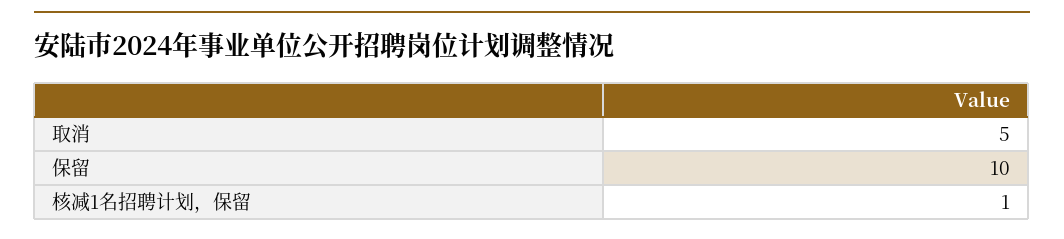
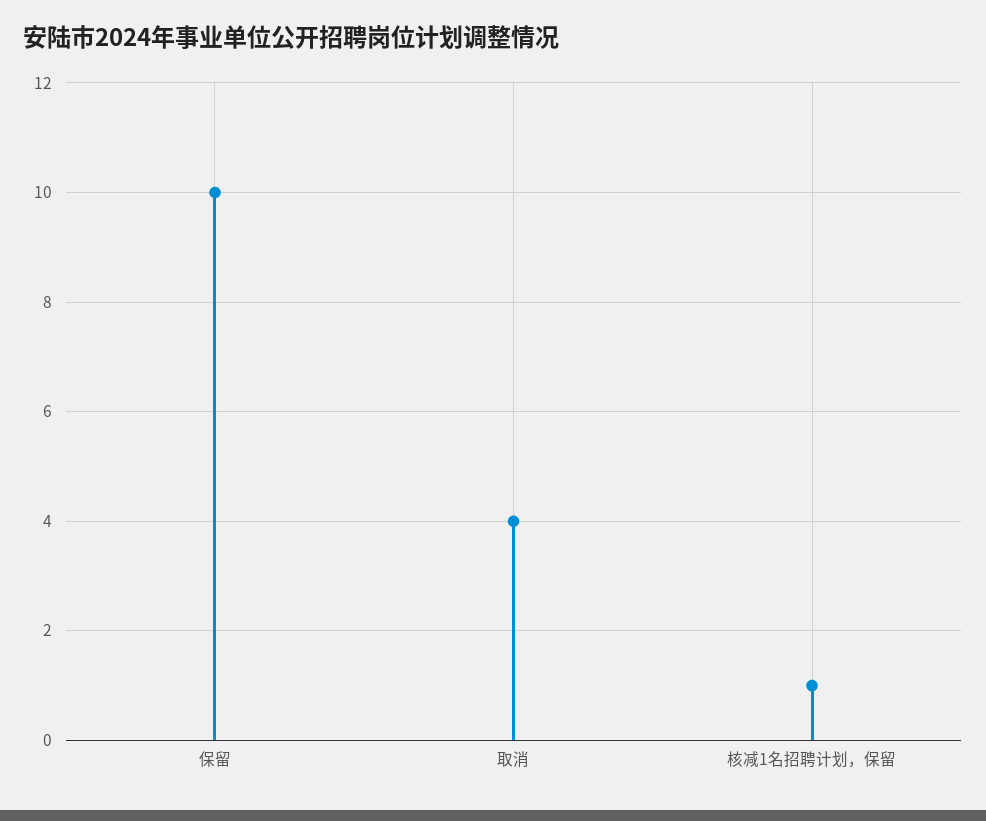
  {
-   "取消": 5,
+   "取消": 4,
    "保留": 10,
    "核减1名招聘计划，保留": 1
  }

